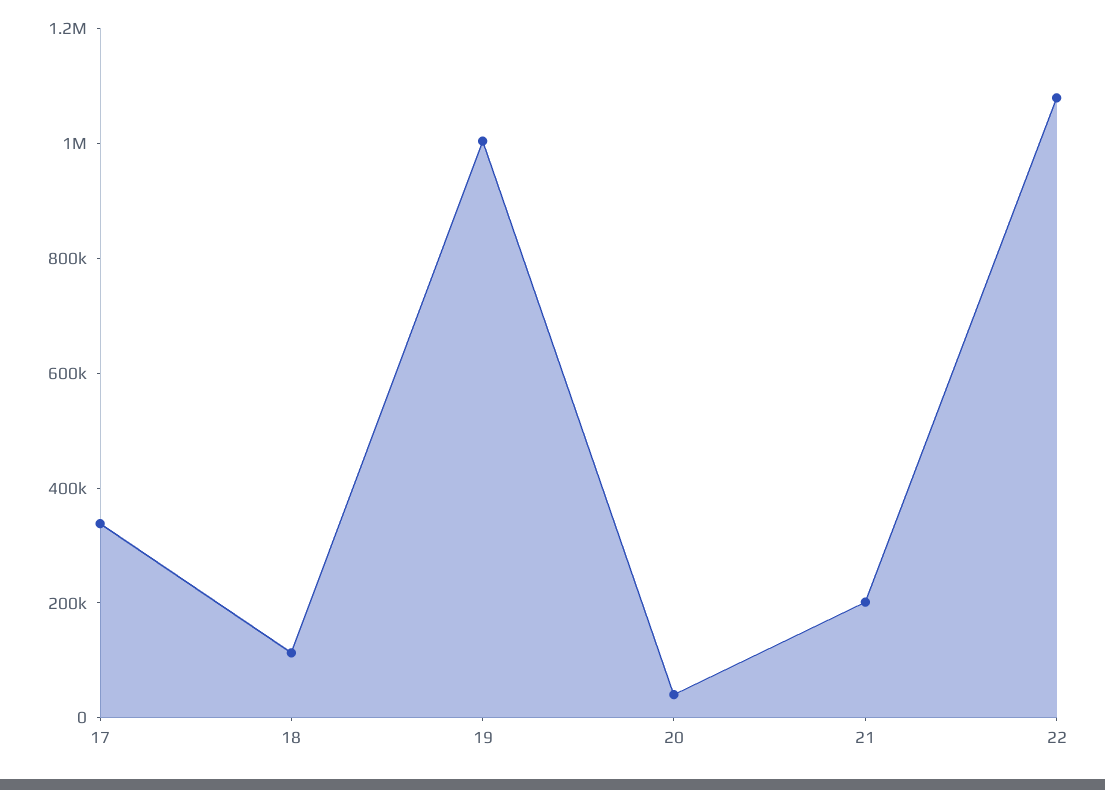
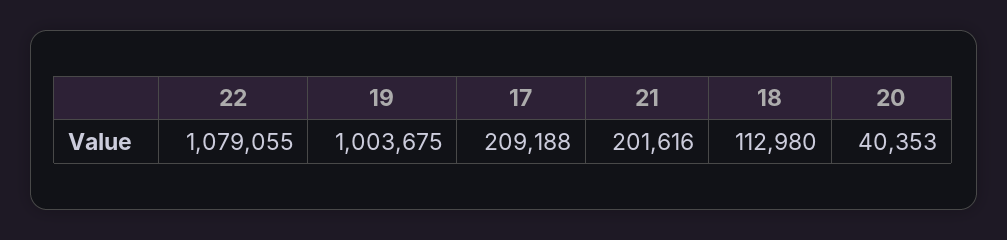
  {
-   "17": 350000,
+   "17": 209188,
    "18": 112980,
    "19": 1003675,
    "20": 40353,
    "21": 201616,
    "22": 1079055
  }

